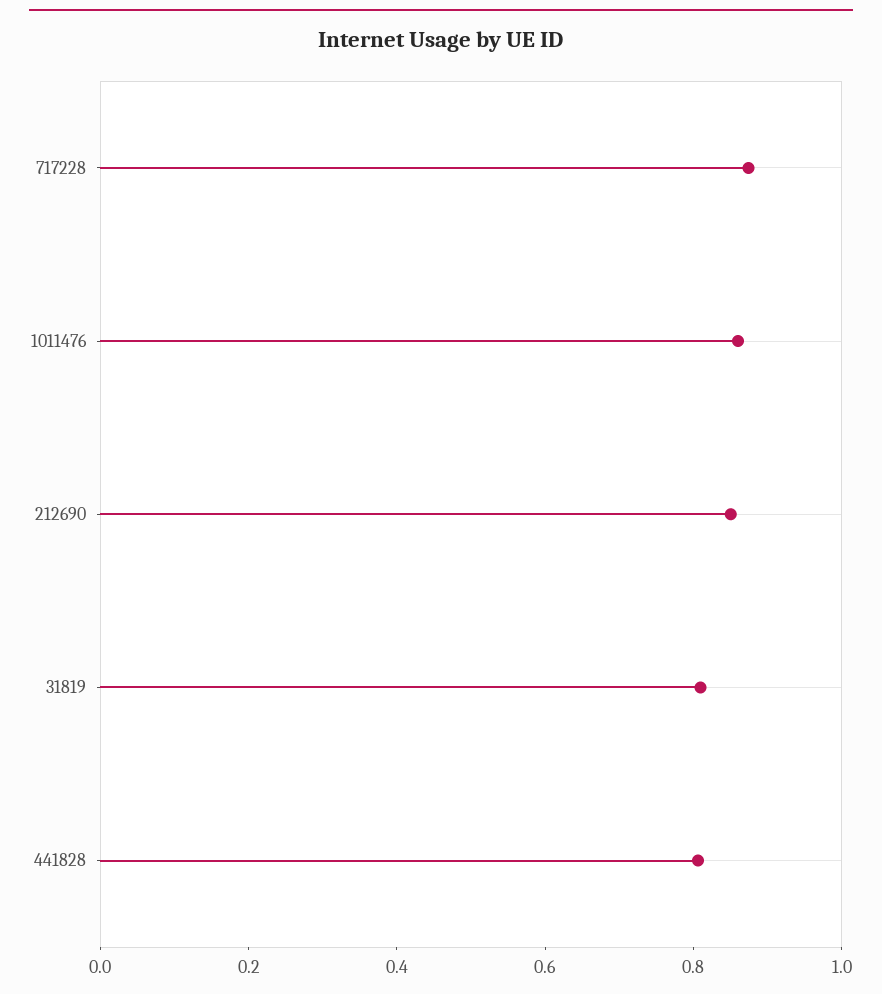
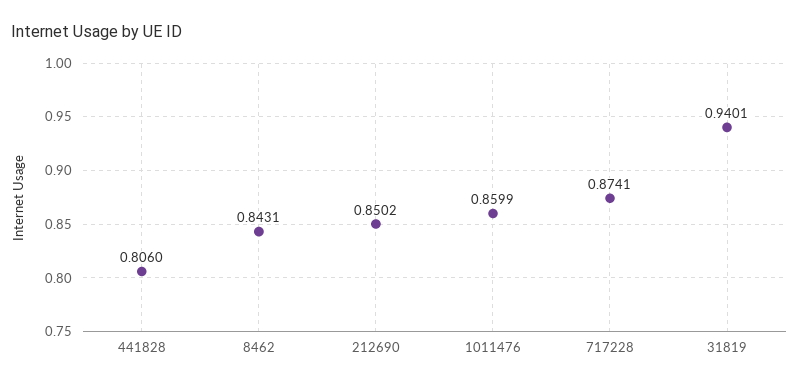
  {
    "717228": 0.8741,
    "1011476": 0.8599,
    "212690": 0.8502,
-   "31819": 0.8,
+   "31819": 0.9401,
-   "441828": 0.806
+   "441828": 0.806,
+   "8462": 0.8431
  }

